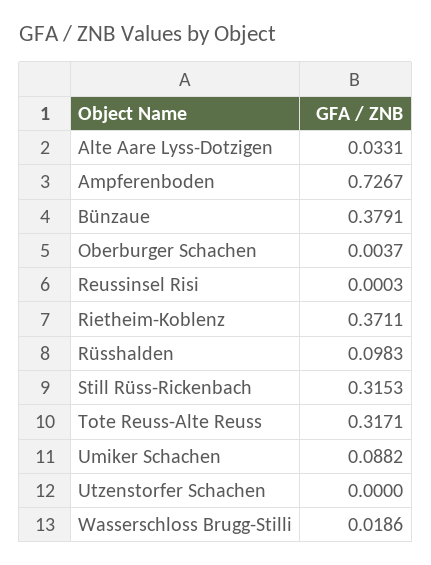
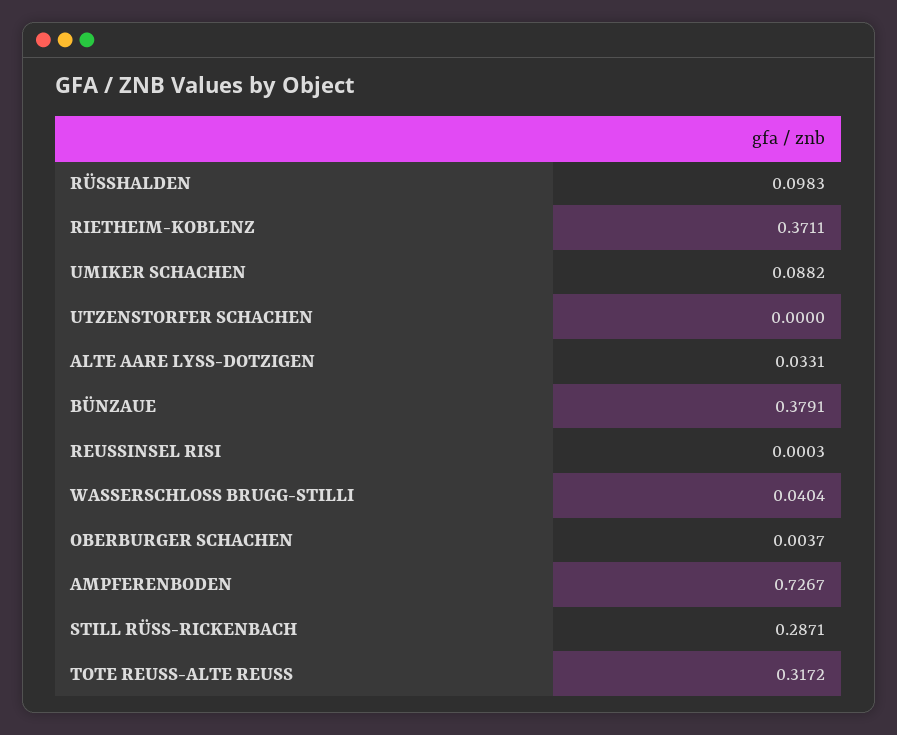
  {
    "Alte Aare Lyss-Dotzigen": 0.0331,
    "Ampferenboden": 0.7267,
    "Bünzaue": 0.3791,
    "Oberburger Schachen": 0.0037,
    "Reussinsel Risi": 0.0003,
    "Rietheim-Koblenz": 0.3711,
    "Rüsshalden": 0.0983,
-   "Still Rüss-Rickenbach": 0.3153,
+   "Still Rüss-Rickenbach": 0.2871,
-   "Tote Reuss-Alte Reuss": 0.3171,
+   "Tote Reuss-Alte Reuss": 0.3172,
    "Umiker Schachen": 0.0882,
    "Utzenstorfer Schachen": 0,
-   "Wasserschloss Brugg-Stilli": 0.0186
+   "Wasserschloss Brugg-Stilli": 0.0404
  }

